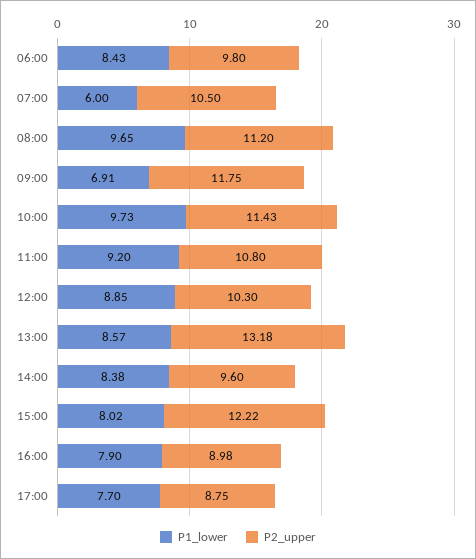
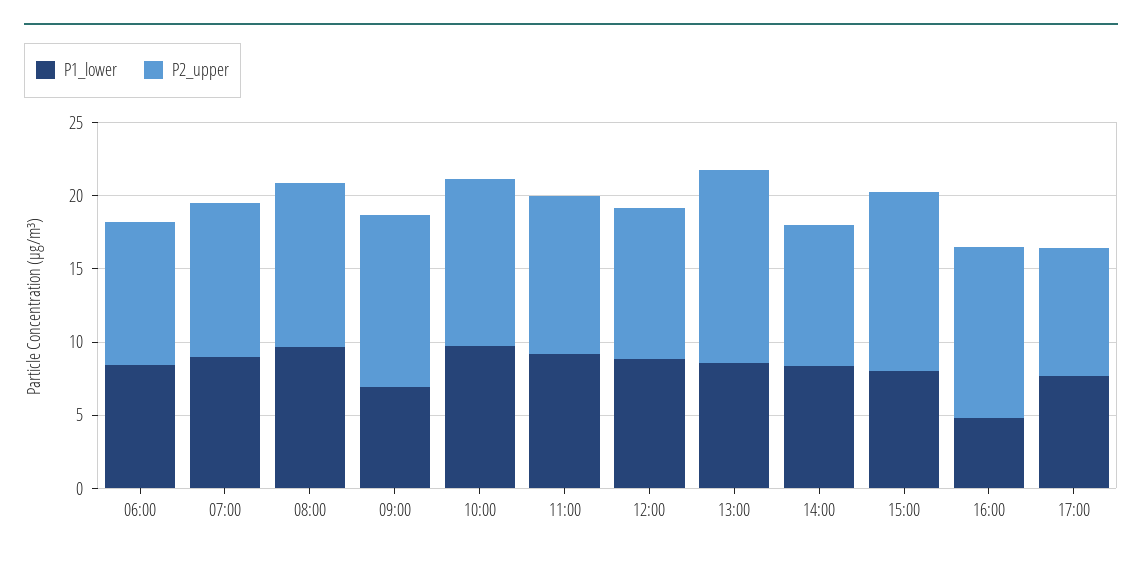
  {
    "P1_lower": {
      "06:00": 8.43,
-     "07:00": 6,
+     "07:00": 9,
      "08:00": 9.65,
      "09:00": 6.91,
      "10:00": 9.73,
      "11:00": 9.2,
      "12:00": 8.85,
      "13:00": 8.57,
      "14:00": 8.38,
      "15:00": 8.02,
-     "16:00": 7.9,
+     "16:00": 5,
      "17:00": 7.7
    },
    "P2_upper": {
      "06:00": 9.8,
      "07:00": 10.5,
      "08:00": 11.2,
      "09:00": 11.75,
      "10:00": 11.43,
      "11:00": 10.8,
      "12:00": 10.3,
      "13:00": 13.18,
      "14:00": 9.6,
      "15:00": 12.22,
-     "16:00": 8.98,
+     "16:00": 12,
      "17:00": 8.75
    }
  }

